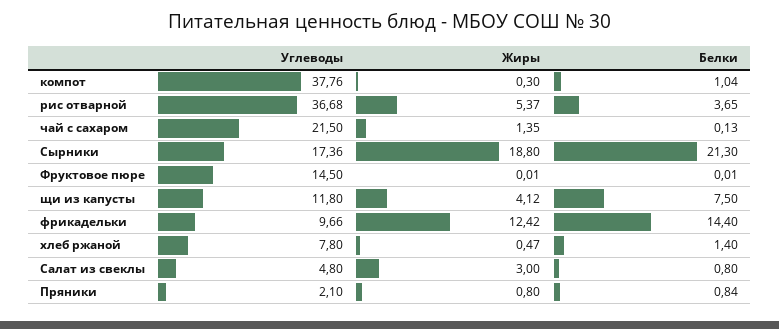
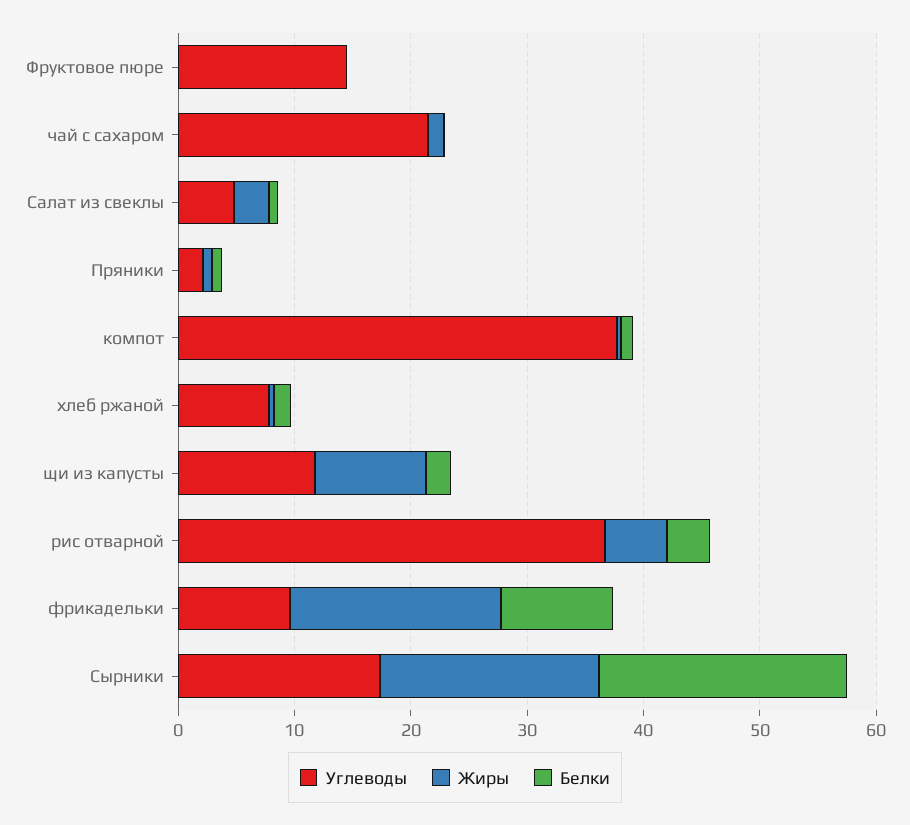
  {
    "Углеводы": {
      "компот": 37.76,
      "рис отварной": 36.68,
      "чай с сахаром": 21.5,
      "Сырники": 17.36,
      "Фруктовое пюре": 14.5,
      "щи из капусты": 11.8,
      "фрикадельки": 9.66,
      "хлеб ржаной": 7.8,
      "Салат из свеклы": 4.8,
      "Пряники": 2.1
    },
    "Жиры": {
      "компот": 0.3,
      "рис отварной": 5.37,
      "чай с сахаром": 1.35,
      "Сырники": 18.8,
      "Фруктовое пюре": 0.01,
-     "щи из капусты": 4.12,
+     "щи из капусты": 10,
-     "фрикадельки": 12.42,
+     "фрикадельки": 18,
      "хлеб ржаной": 0.47,
      "Салат из свеклы": 3,
      "Пряники": 0.8
    },
    "Белки": {
      "компот": 1.04,
      "рис отварной": 3.65,
      "чай с сахаром": 0.13,
      "Сырники": 21.3,
      "Фруктовое пюре": 0.01,
-     "щи из капусты": 7.5,
+     "щи из капусты": 2,
-     "фрикадельки": 14.4,
+     "фрикадельки": 10,
      "хлеб ржаной": 1.4,
      "Салат из свеклы": 0.8,
      "Пряники": 0.84
    }
  }

